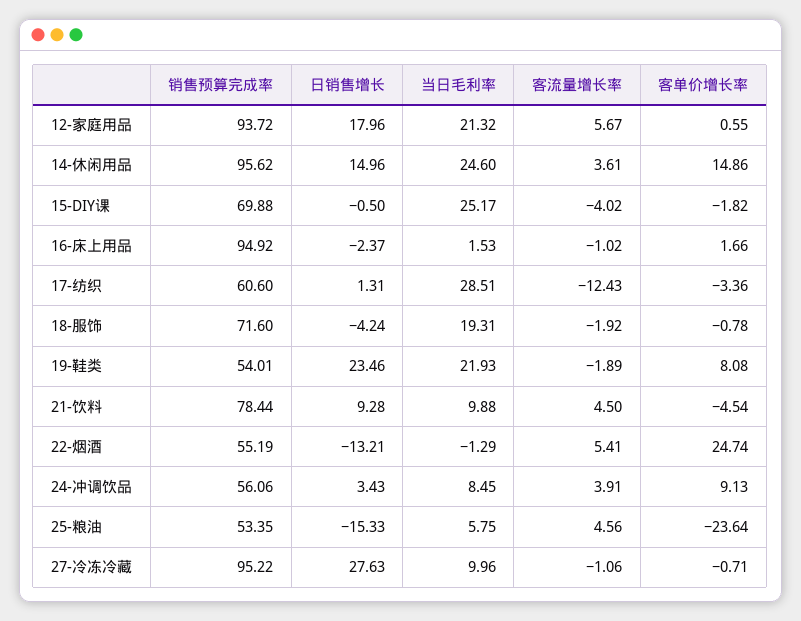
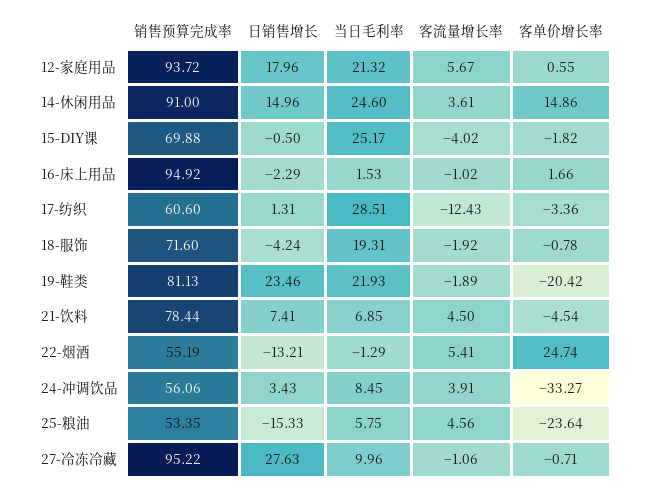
  {
    "销售预算完成率": {
      "12-家庭用品": 93.72,
-     "14-休闲用品": 95.62,
+     "14-休闲用品": 91,
      "15-DIY课": 69.88,
      "16-床上用品": 94.92,
      "17-纺织": 60.6,
      "18-服饰": 71.6,
-     "19-鞋类": 54.01,
+     "19-鞋类": 81.13,
      "21-饮料": 78.44,
      "22-烟酒": 55.19,
      "24-冲调饮品": 56.06,
      "25-粮油": 53.35,
      "27-冷冻冷藏": 95.22
    },
    "日销售增长": {
      "12-家庭用品": 17.96,
      "14-休闲用品": 14.96,
      "15-DIY课": -0.5,
-     "16-床上用品": -2.37,
+     "16-床上用品": -2.29,
      "17-纺织": 1.31,
      "18-服饰": -4.24,
      "19-鞋类": 23.46,
-     "21-饮料": 9.28,
+     "21-饮料": 7.41,
      "22-烟酒": -13.21,
      "24-冲调饮品": 3.43,
      "25-粮油": -15.33,
      "27-冷冻冷藏": 27.63
    },
    "当日毛利率": {
      "12-家庭用品": 21.32,
      "14-休闲用品": 24.6,
      "15-DIY课": 25.17,
      "16-床上用品": 1.53,
      "17-纺织": 28.51,
      "18-服饰": 19.31,
      "19-鞋类": 21.93,
-     "21-饮料": 9.88,
+     "21-饮料": 6.85,
      "22-烟酒": -1.29,
      "24-冲调饮品": 8.45,
      "25-粮油": 5.75,
      "27-冷冻冷藏": 9.96
    },
    "客流量增长率": {
      "12-家庭用品": 5.67,
      "14-休闲用品": 3.61,
      "15-DIY课": -4.02,
      "16-床上用品": -1.02,
      "17-纺织": -12.43,
      "18-服饰": -1.92,
      "19-鞋类": -1.89,
      "21-饮料": 4.5,
      "22-烟酒": 5.41,
      "24-冲调饮品": 3.91,
      "25-粮油": 4.56,
      "27-冷冻冷藏": -1.06
    },
    "客单价增长率": {
      "12-家庭用品": 0.55,
      "14-休闲用品": 14.86,
      "15-DIY课": -1.82,
      "16-床上用品": 1.66,
      "17-纺织": -3.36,
      "18-服饰": -0.78,
-     "19-鞋类": 8.08,
+     "19-鞋类": -20.42,
      "21-饮料": -4.54,
      "22-烟酒": 24.74,
-     "24-冲调饮品": 9.13,
+     "24-冲调饮品": -33.27,
      "25-粮油": -23.64,
      "27-冷冻冷藏": -0.71
    }
  }

